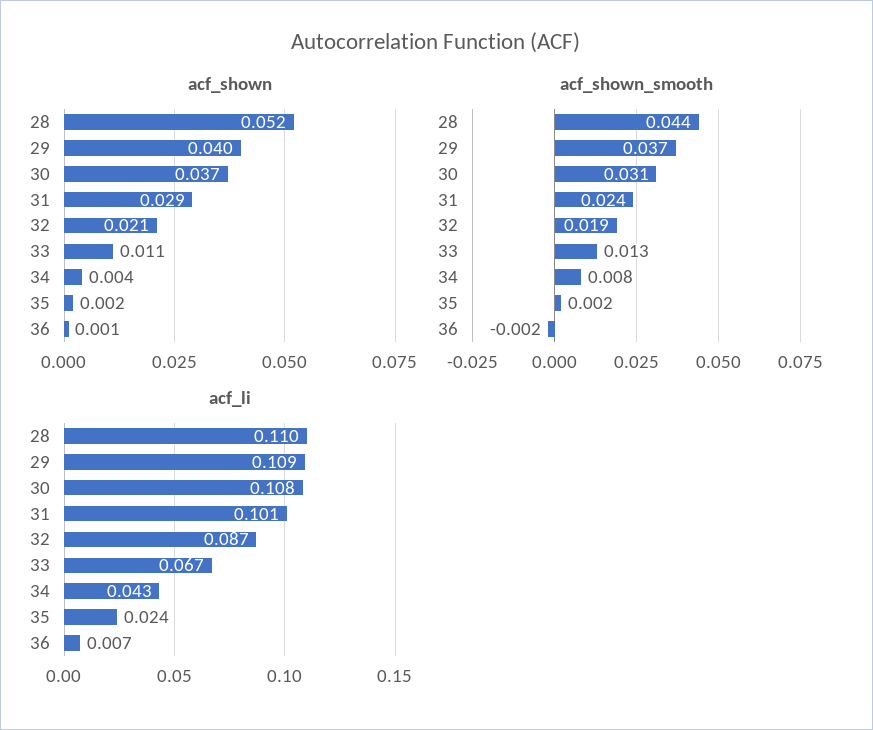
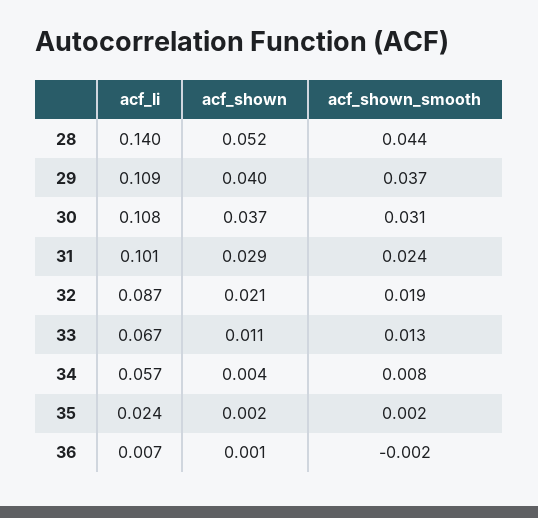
  {
    "acf_shown": {
      "28": 0.052,
      "29": 0.04,
      "30": 0.037,
      "31": 0.029,
      "32": 0.021,
      "33": 0.011,
      "34": 0.004,
      "35": 0.002,
      "36": 0.001
    },
    "acf_shown_smooth": {
      "28": 0.044,
      "29": 0.037,
      "30": 0.031,
      "31": 0.024,
      "32": 0.019,
      "33": 0.013,
      "34": 0.008,
      "35": 0.002,
      "36": -0.002
    },
    "acf_li": {
-     "28": 0.11,
+     "28": 0.14,
      "29": 0.109,
      "30": 0.108,
      "31": 0.101,
      "32": 0.087,
      "33": 0.067,
-     "34": 0.043,
+     "34": 0.057,
      "35": 0.024,
      "36": 0.007
    }
  }

